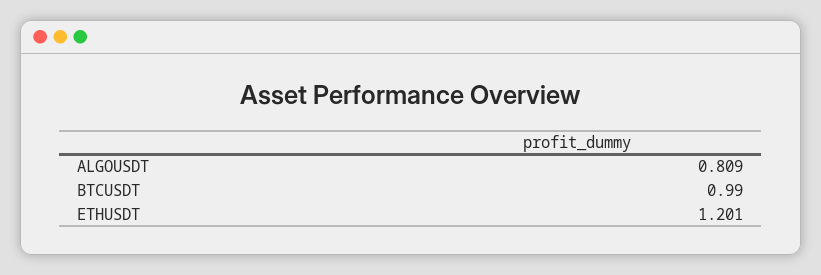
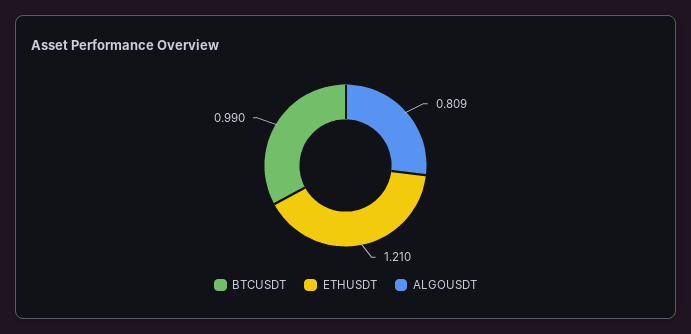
  {
    "ALGOUSDT": 0.809,
    "BTCUSDT": 0.99,
-   "ETHUSDT": 1.201
+   "ETHUSDT": 1.21
  }

